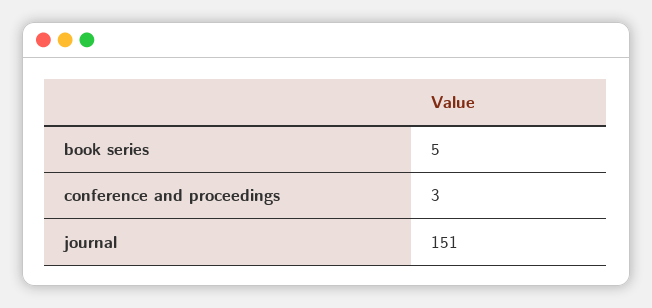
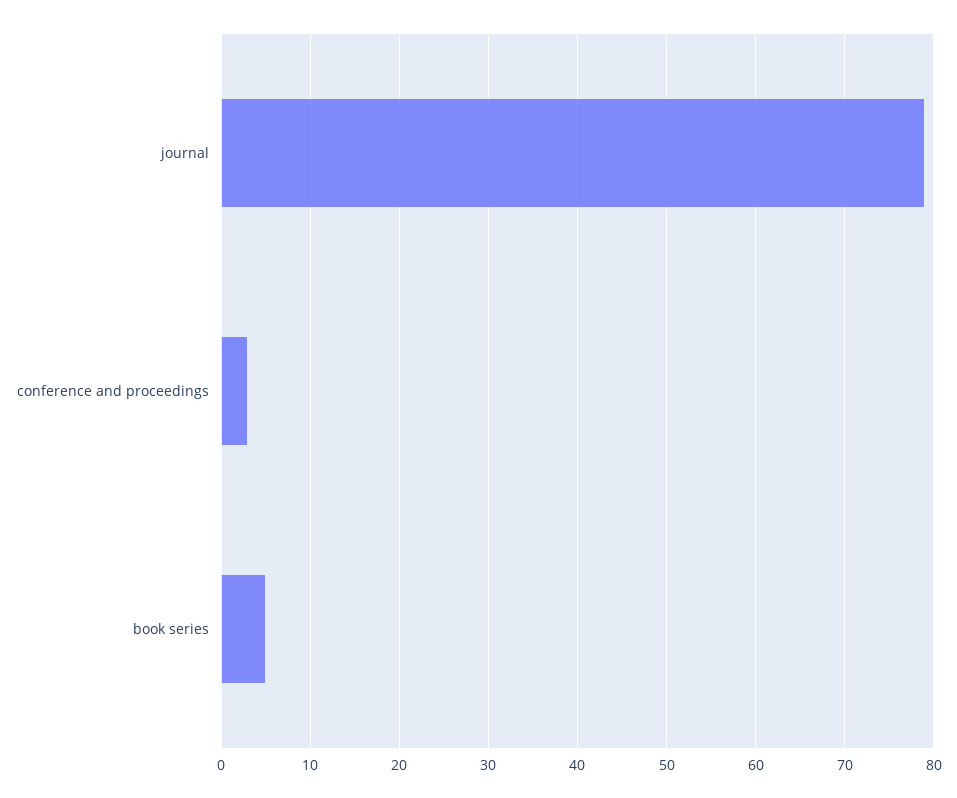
  {
    "book series": 5,
    "conference and proceedings": 3,
-   "journal": 151
+   "journal": 79
  }

